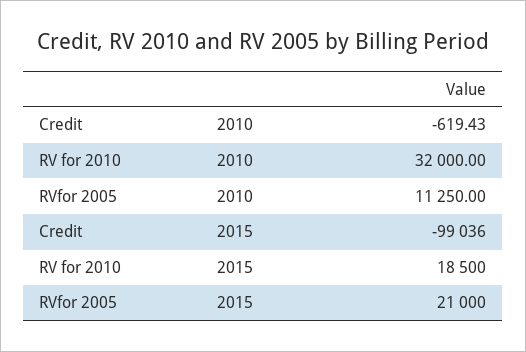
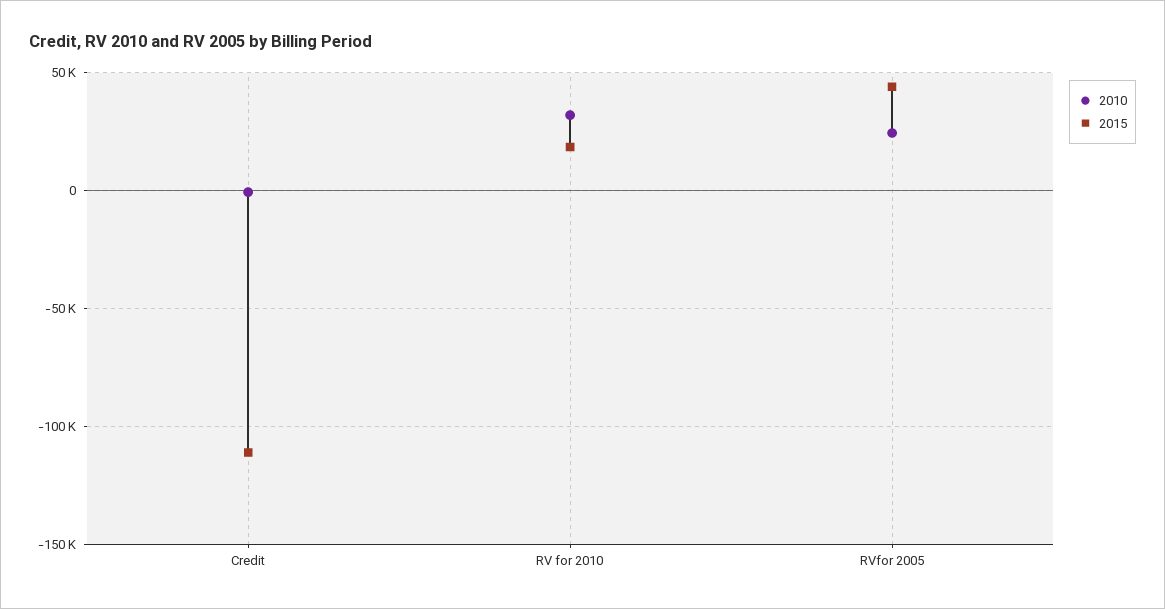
  {
    "2010": {
      "Credit": -619.43,
      "RV for 2010": 32000,
-     "RVfor 2005": 11250
+     "RVfor 2005": 25000
    },
    "2015": {
-     "Credit": -99036,
+     "Credit": -110000,
      "RV for 2010": 18500,
-     "RVfor 2005": 21000
+     "RVfor 2005": 45000
    }
  }

